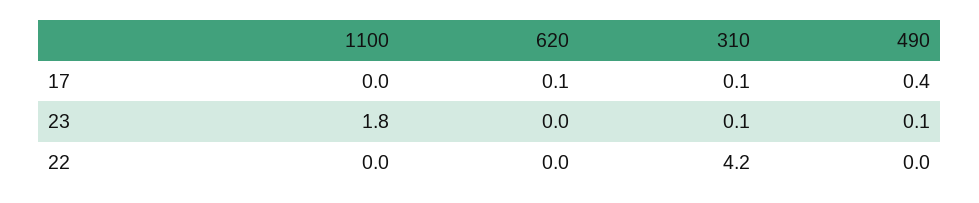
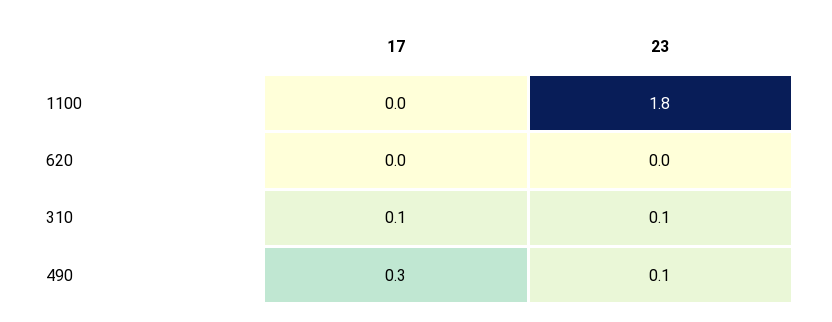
  {
    "1100": {
      "17": 0,
-     "23": 1.8,
+     "23": 1.8
-     "22": 0
    },
    "620": {
-     "17": 0.1,
+     "17": 0,
-     "23": 0,
+     "23": 0
-     "22": 0
    },
    "310": {
      "17": 0.1,
-     "23": 0.1,
+     "23": 0.1
-     "22": 4.2
    },
    "490": {
-     "17": 0.4,
+     "17": 0.3,
-     "23": 0.1,
+     "23": 0.1
-     "22": 0
    }
  }

